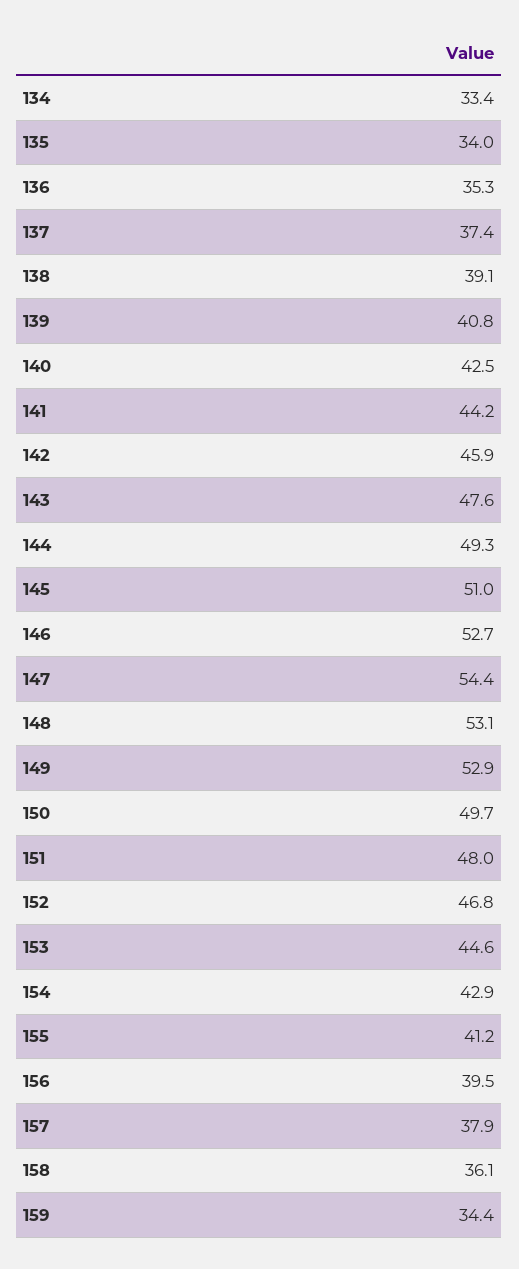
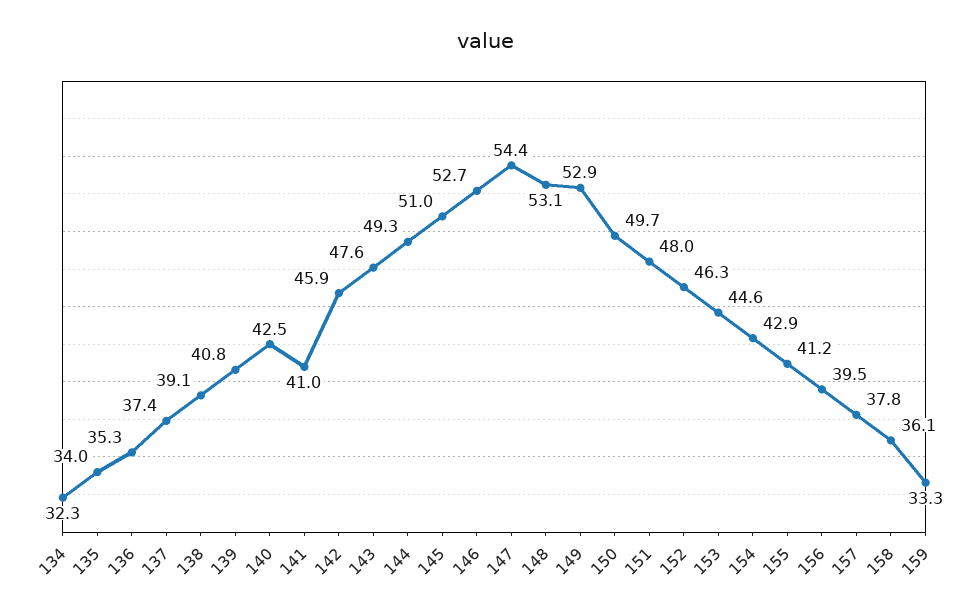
  {
-   "134": 33.4,
+   "134": 32.3,
    "135": 34,
    "136": 35.3,
    "137": 37.4,
    "138": 39.1,
    "139": 40.8,
    "140": 42.5,
-   "141": 44.2,
+   "141": 41,
    "142": 45.9,
    "143": 47.6,
    "144": 49.3,
    "145": 51,
    "146": 52.7,
    "147": 54.4,
    "148": 53.1,
    "149": 52.9,
    "150": 49.7,
    "151": 48,
-   "152": 46.8,
+   "152": 46.3,
    "153": 44.6,
    "154": 42.9,
    "155": 41.2,
    "156": 39.5,
-   "157": 37.9,
+   "157": 37.8,
    "158": 36.1,
-   "159": 34.4
+   "159": 33.3
  }

